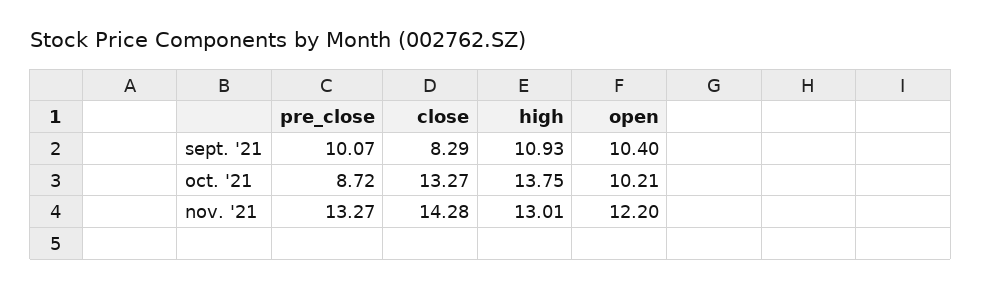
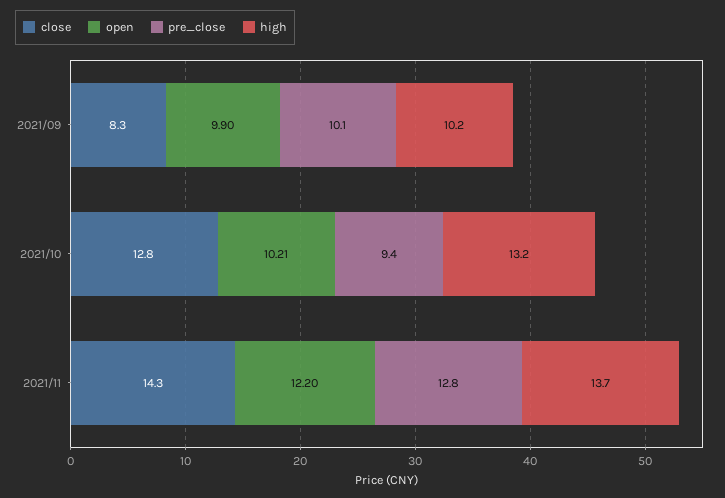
  {
    "pre_close": {
      "sept. '21": 10.07,
-     "oct. '21": 8.72,
+     "oct. '21": 9.4,
-     "nov. '21": 13.27
+     "nov. '21": 12.8
    },
    "close": {
      "sept. '21": 8.29,
-     "oct. '21": 13.27,
+     "oct. '21": 12.8,
      "nov. '21": 14.28
    },
    "high": {
-     "sept. '21": 10.93,
+     "sept. '21": 10.2,
-     "oct. '21": 13.75,
+     "oct. '21": 13.2,
-     "nov. '21": 13.01
+     "nov. '21": 13.7
    },
    "open": {
-     "sept. '21": 10.4,
+     "sept. '21": 9.9,
      "oct. '21": 10.21,
      "nov. '21": 12.2
    }
  }

